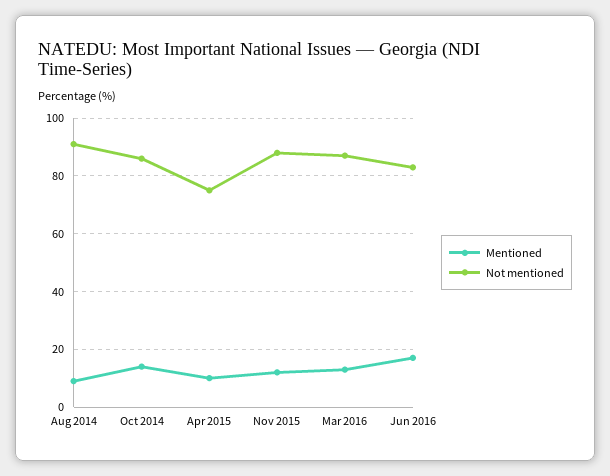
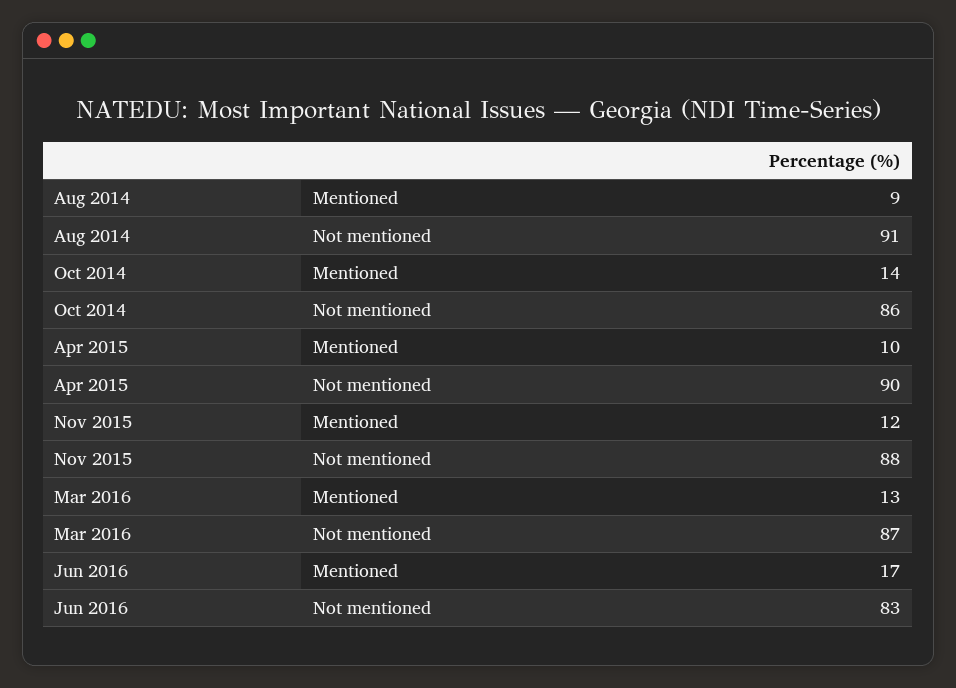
  {
    "Mentioned": {
      "Aug 2014": 9,
      "Oct 2014": 14,
      "Apr 2015": 10,
      "Nov 2015": 12,
      "Mar 2016": 13,
      "Jun 2016": 17
    },
    "Not mentioned": {
      "Aug 2014": 91,
      "Oct 2014": 86,
-     "Apr 2015": 75,
+     "Apr 2015": 90,
      "Nov 2015": 88,
      "Mar 2016": 87,
      "Jun 2016": 83
    }
  }

